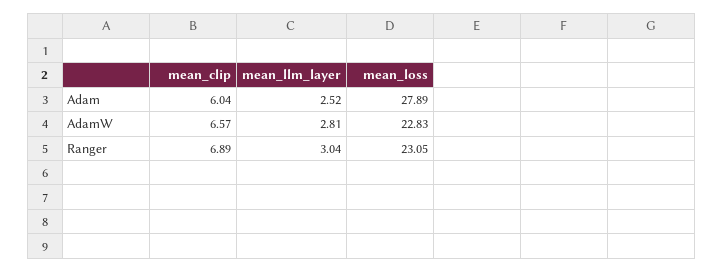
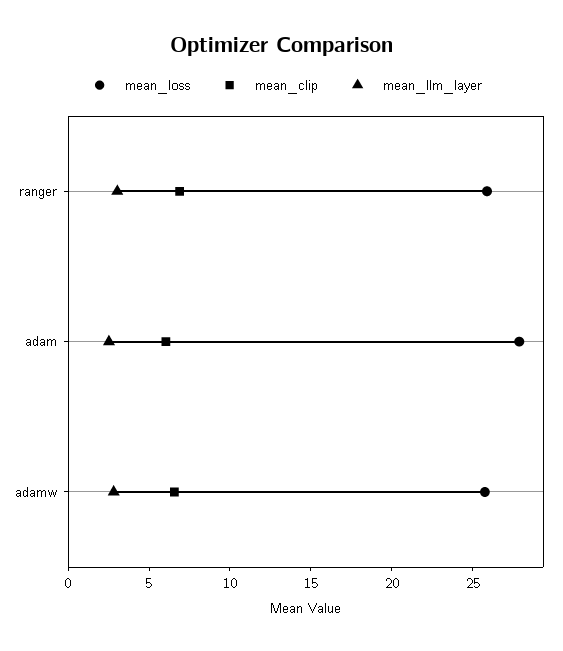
  {
    "mean_clip": {
      "Adam": 6.04,
      "AdamW": 6.57,
      "Ranger": 6.89
    },
    "mean_llm_layer": {
      "Adam": 2.52,
      "AdamW": 2.81,
      "Ranger": 3.04
    },
    "mean_loss": {
      "Adam": 27.89,
-     "AdamW": 22.83,
+     "AdamW": 26,
-     "Ranger": 23.05
+     "Ranger": 26
    }
  }

